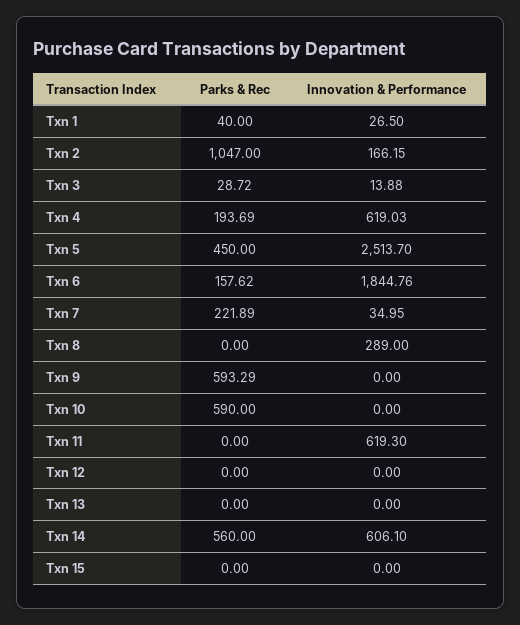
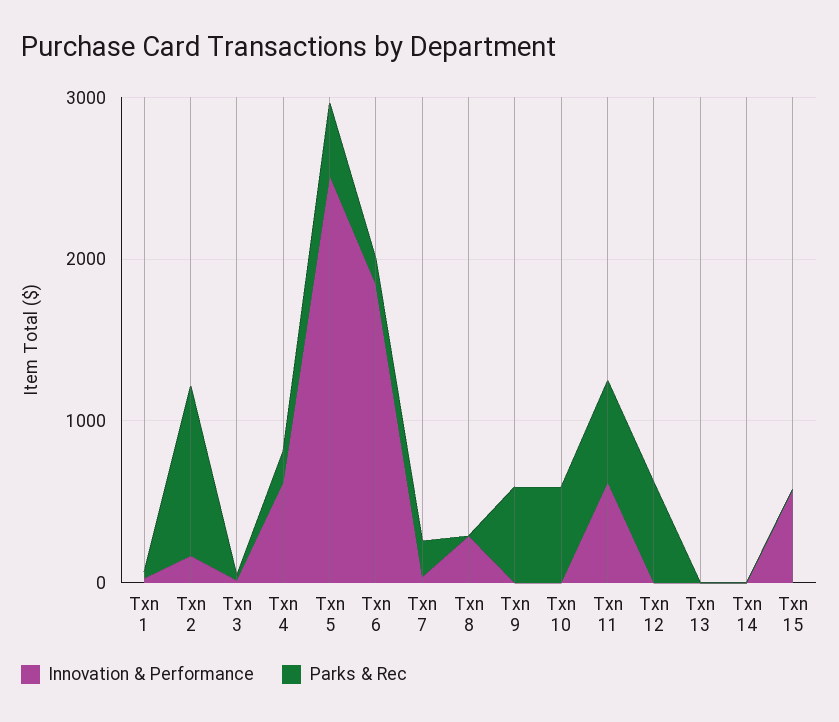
  {
    "Parks & Rec": {
      "Txn 1": 40,
      "Txn 2": 1047,
      "Txn 3": 28.72,
      "Txn 4": 193.69,
      "Txn 5": 450,
      "Txn 6": 157.62,
      "Txn 7": 221.89,
      "Txn 8": 0,
      "Txn 9": 593.29,
      "Txn 10": 590,
-     "Txn 11": 0,
+     "Txn 11": 600,
-     "Txn 12": 0,
+     "Txn 12": 600,
      "Txn 13": 0,
-     "Txn 14": 560,
+     "Txn 14": 0,
      "Txn 15": 0
    },
    "Innovation & Performance": {
      "Txn 1": 26.5,
      "Txn 2": 166.15,
      "Txn 3": 13.88,
      "Txn 4": 619.03,
      "Txn 5": 2513.7,
      "Txn 6": 1844.76,
      "Txn 7": 34.95,
      "Txn 8": 289,
      "Txn 9": 0,
      "Txn 10": 0,
      "Txn 11": 619.3,
      "Txn 12": 0,
      "Txn 13": 0,
-     "Txn 14": 606.1,
+     "Txn 14": 0,
-     "Txn 15": 0
+     "Txn 15": 600
    }
  }

